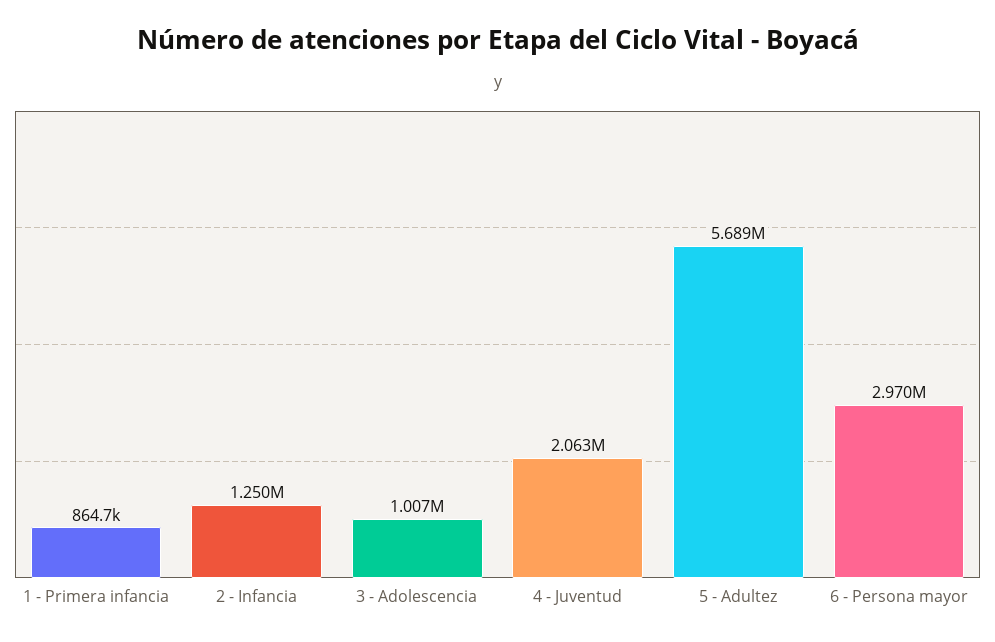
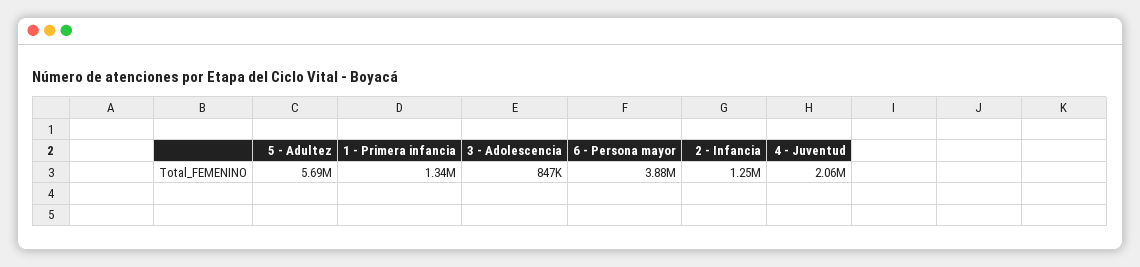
  {
-   "1 - Primera infancia": 864700,
+   "1 - Primera infancia": 1340000,
    "2 - Infancia": 1250000,
-   "3 - Adolescencia": 1007000,
+   "3 - Adolescencia": 847000,
    "4 - Juventud": 2063000,
    "5 - Adultez": 5689000,
-   "6 - Persona mayor": 2970000
+   "6 - Persona mayor": 3880000
  }

